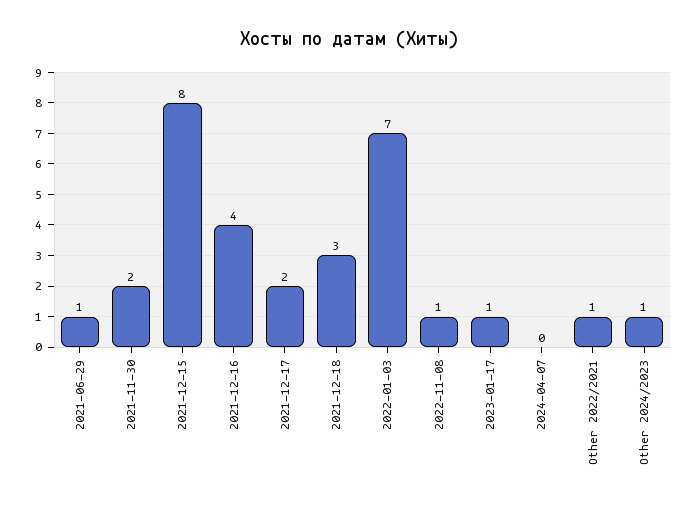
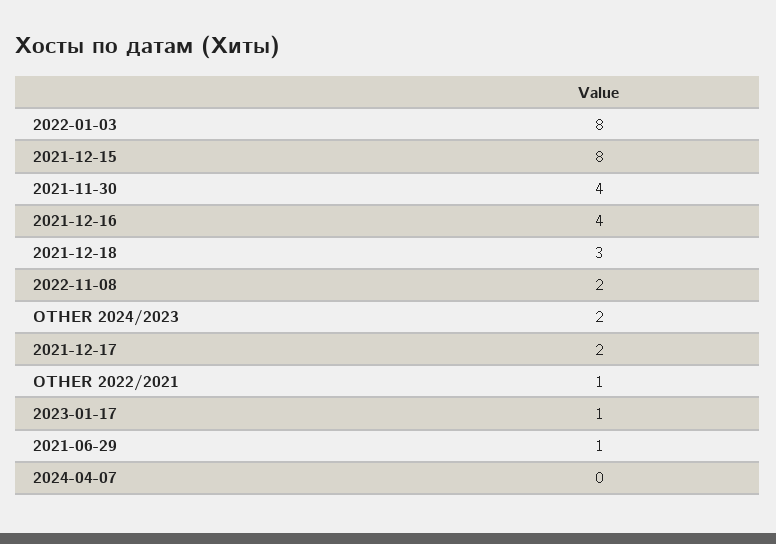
  {
    "2021-06-29": 1,
-   "2021-11-30": 2,
+   "2021-11-30": 4,
    "2021-12-15": 8,
    "2021-12-16": 4,
    "2021-12-17": 2,
    "2021-12-18": 3,
-   "2022-01-03": 7,
+   "2022-01-03": 8,
-   "2022-11-08": 1,
+   "2022-11-08": 2,
    "2023-01-17": 1,
    "2024-04-07": 0,
    "Other 2022/2021": 1,
-   "Other 2024/2023": 1
+   "Other 2024/2023": 2
  }

